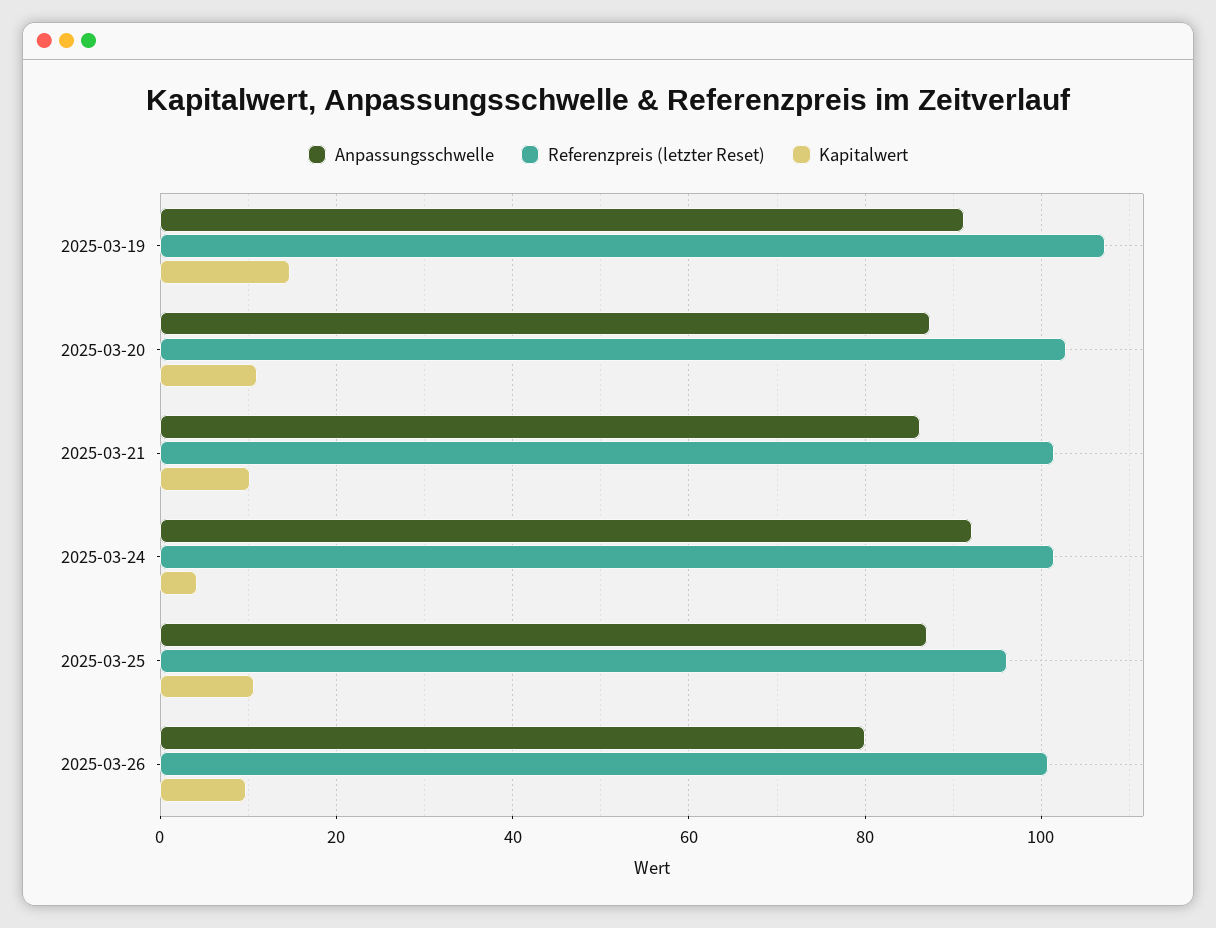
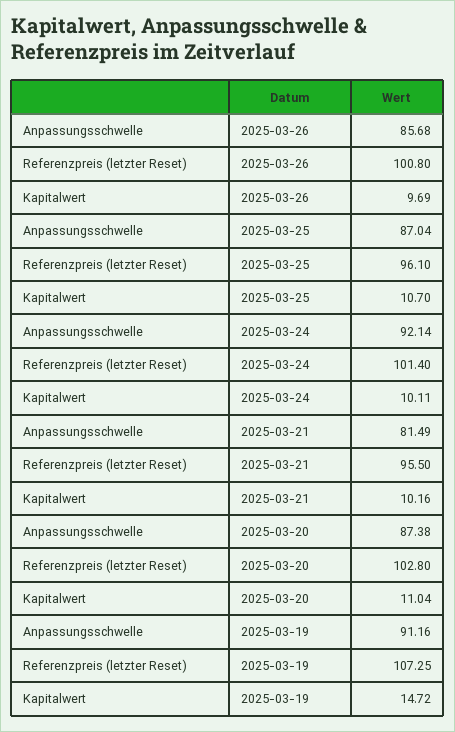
  {
    "Anpassungsschwelle": {
      "2025-03-19": 91.16,
      "2025-03-20": 87.38,
-     "2025-03-21": 86,
+     "2025-03-21": 81.49,
      "2025-03-24": 92.14,
      "2025-03-25": 87.04,
-     "2025-03-26": 80
+     "2025-03-26": 85.68
    },
    "Referenzpreis (letzter Reset)": {
      "2025-03-19": 107.25,
      "2025-03-20": 102.8,
-     "2025-03-21": 102,
+     "2025-03-21": 95.5,
      "2025-03-24": 101.4,
      "2025-03-25": 96.1,
      "2025-03-26": 100.8
    },
    "Kapitalwert": {
      "2025-03-19": 14.72,
      "2025-03-20": 11.04,
      "2025-03-21": 10.16,
-     "2025-03-24": 4,
+     "2025-03-24": 10.11,
      "2025-03-25": 10.7,
      "2025-03-26": 9.69
    }
  }

